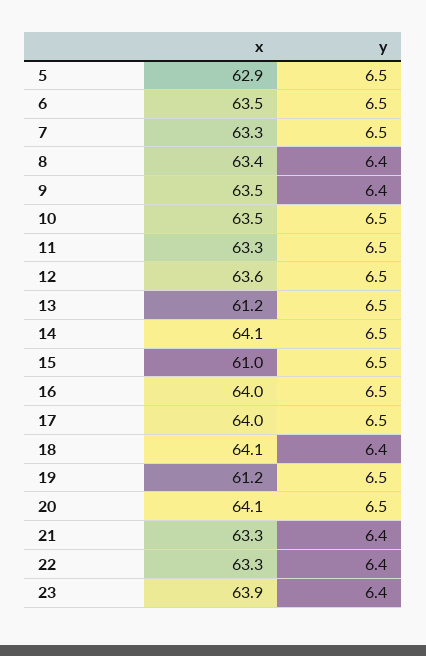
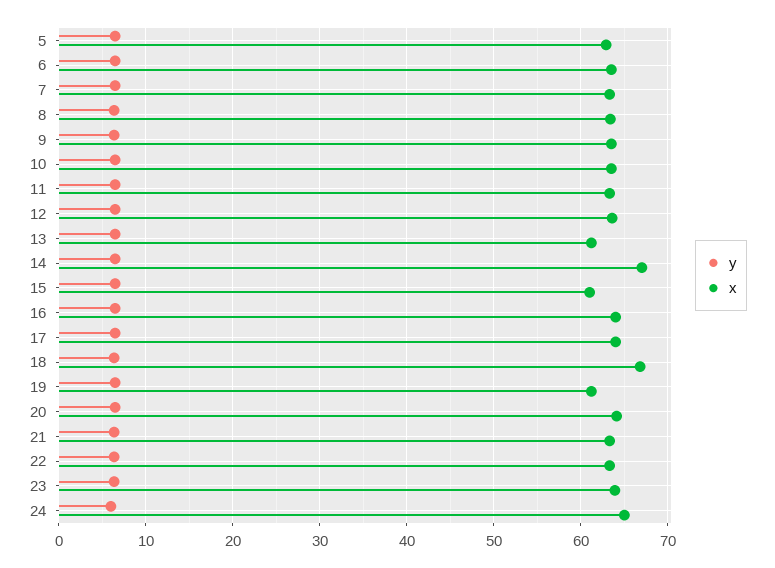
  {
    "x": {
      "5": 62.9,
      "6": 63.5,
      "7": 63.3,
      "8": 63.4,
      "9": 63.5,
      "10": 63.5,
      "11": 63.3,
      "12": 63.6,
      "13": 61.2,
-     "14": 64.1,
+     "14": 67,
      "15": 61,
      "16": 64,
      "17": 64,
-     "18": 64.1,
+     "18": 67,
      "19": 61.2,
      "20": 64.1,
      "21": 63.3,
      "22": 63.3,
-     "23": 63.9
+     "23": 63.9,
+     "24": 65
    },
    "y": {
      "5": 6.5,
      "6": 6.5,
      "7": 6.5,
      "8": 6.4,
      "9": 6.4,
      "10": 6.5,
      "11": 6.5,
      "12": 6.5,
      "13": 6.5,
      "14": 6.5,
      "15": 6.5,
      "16": 6.5,
      "17": 6.5,
      "18": 6.4,
      "19": 6.5,
      "20": 6.5,
      "21": 6.4,
      "22": 6.4,
-     "23": 6.4
+     "23": 6.4,
+     "24": 6
    }
  }

